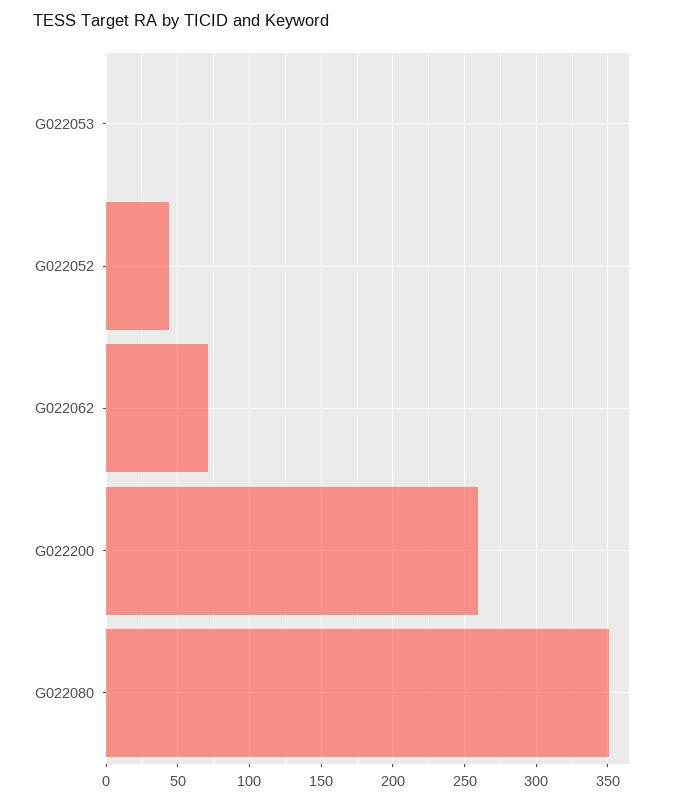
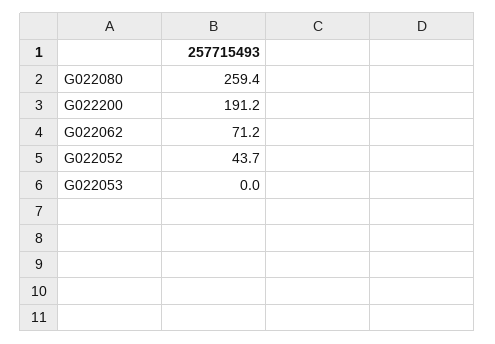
  {
    "G022053": 0,
    "G022052": 43.7,
    "G022062": 71.2,
-   "G022200": 260,
+   "G022200": 191.2,
-   "G022080": 350
+   "G022080": 259.4
  }

